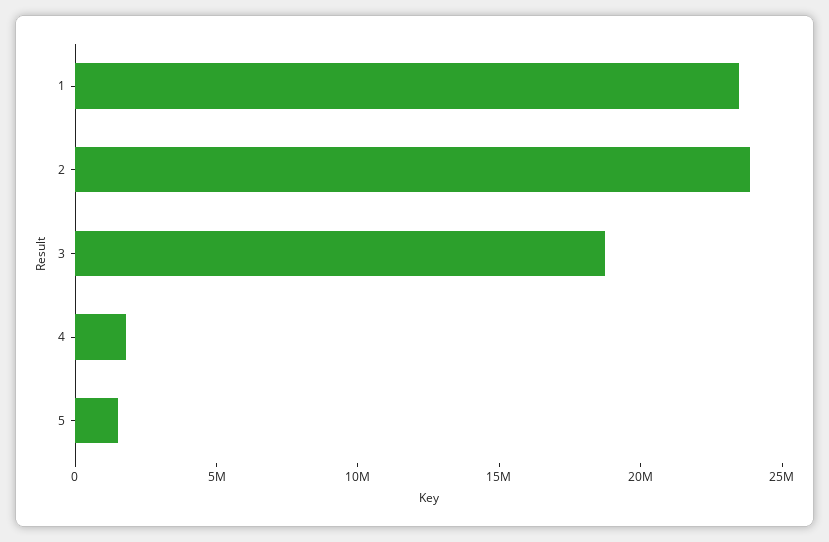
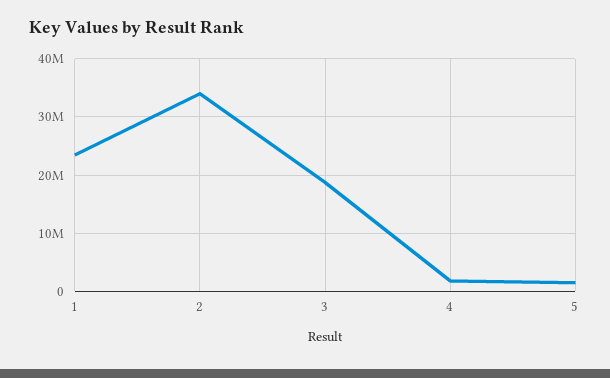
  {
    "1": 23000000,
-   "2": 24000000,
+   "2": 34000000,
    "3": 19000000,
    "4": 2000000,
    "5": 2000000
  }

